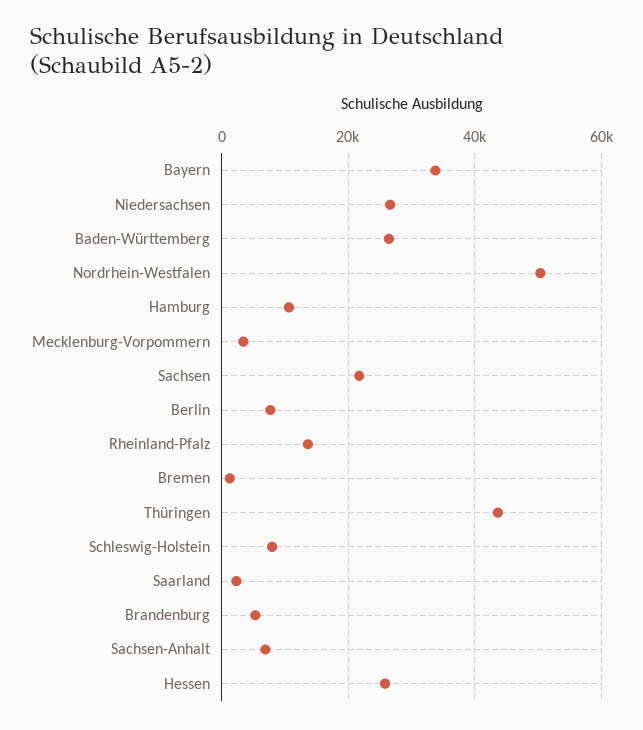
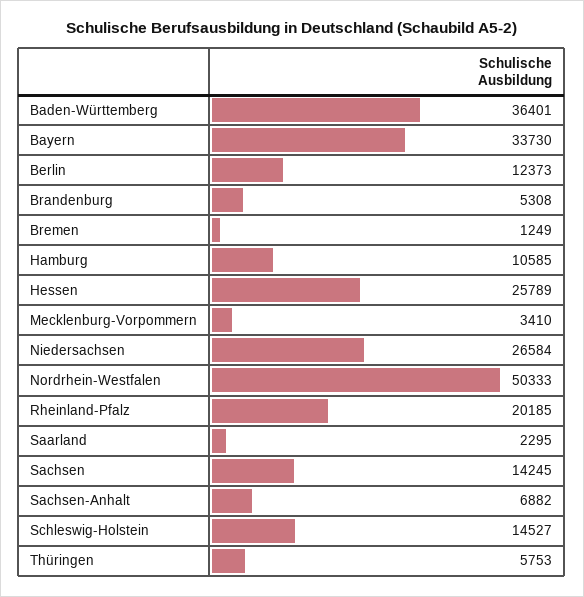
  {
    "Bayern": 33730,
    "Niedersachsen": 26584,
-   "Baden-Württemberg": 26000,
+   "Baden-Württemberg": 36401,
    "Nordrhein-Westfalen": 50333,
    "Hamburg": 10585,
    "Mecklenburg-Vorpommern": 3410,
-   "Sachsen": 22000,
+   "Sachsen": 14245,
-   "Berlin": 8000,
+   "Berlin": 12373,
-   "Rheinland-Pfalz": 14000,
+   "Rheinland-Pfalz": 20185,
    "Bremen": 1249,
-   "Thüringen": 44000,
+   "Thüringen": 5753,
-   "Schleswig-Holstein": 8000,
+   "Schleswig-Holstein": 14527,
    "Saarland": 2295,
    "Brandenburg": 5308,
    "Sachsen-Anhalt": 6882,
    "Hessen": 25789
  }

